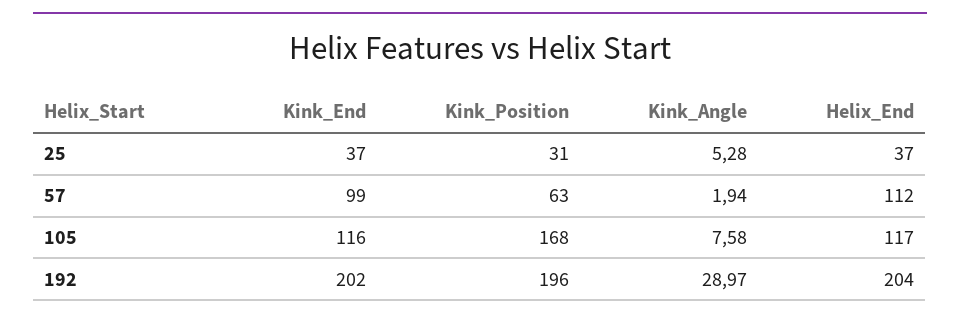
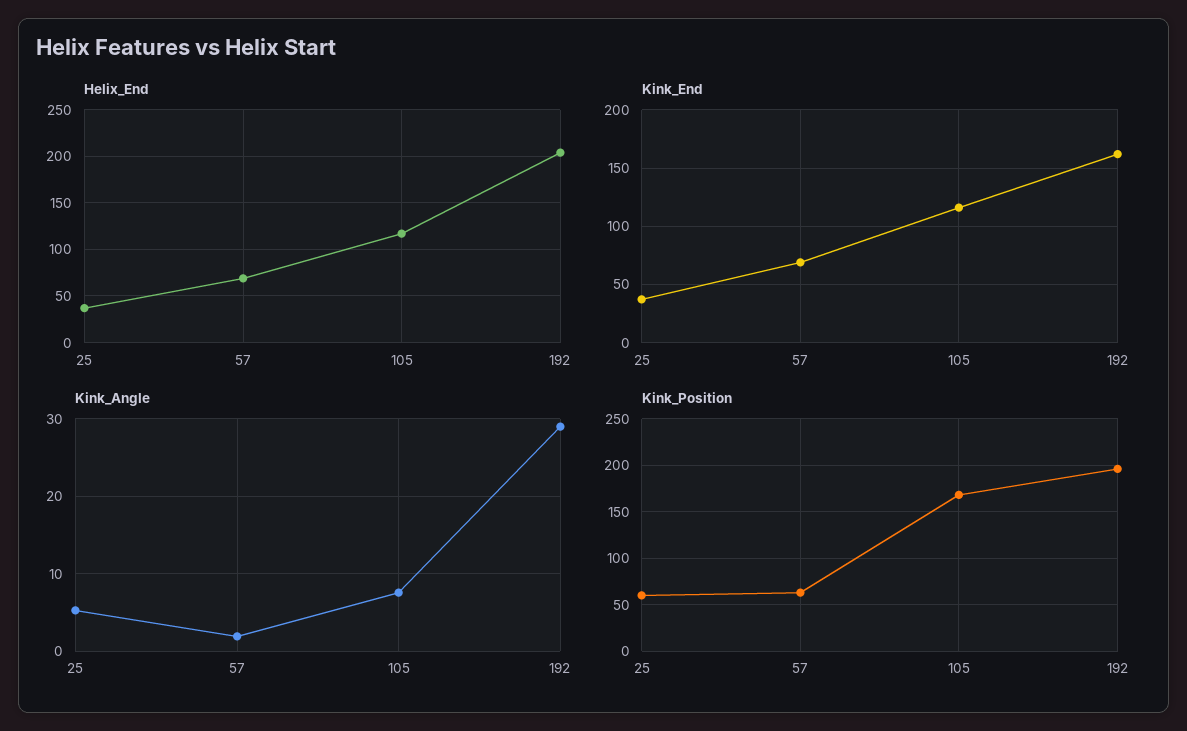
  {
    "Kink_End": {
      "25": 37,
-     "57": 99,
+     "57": 70,
      "105": 116,
-     "192": 202
+     "192": 160
    },
    "Kink_Position": {
-     "25": 31,
+     "25": 60,
      "57": 63,
      "105": 168,
      "192": 196
    },
    "Kink_Angle": {
      "25": 5.28,
      "57": 1.94,
      "105": 7.58,
      "192": 28.97
    },
    "Helix_End": {
      "25": 37,
-     "57": 112,
+     "57": 70,
      "105": 117,
      "192": 204
    }
  }

